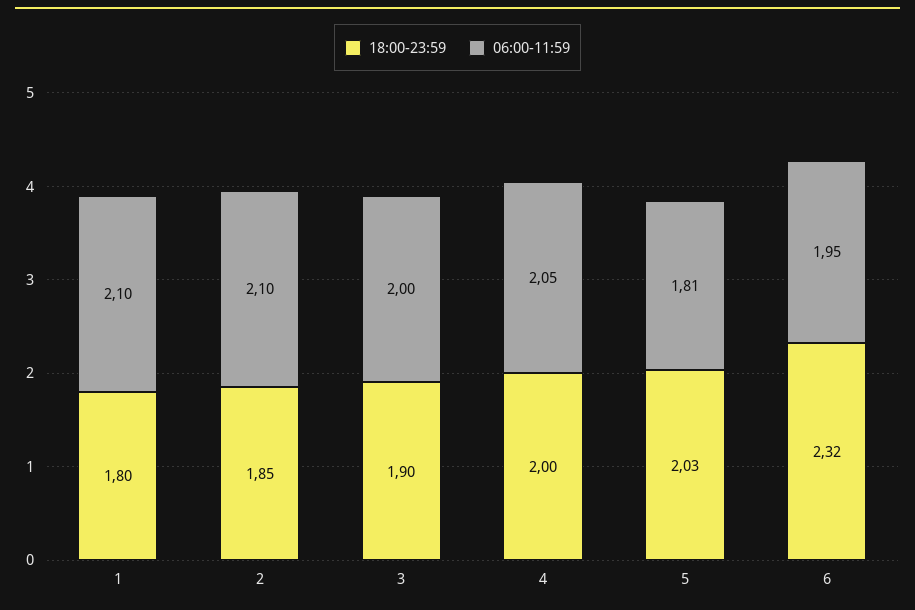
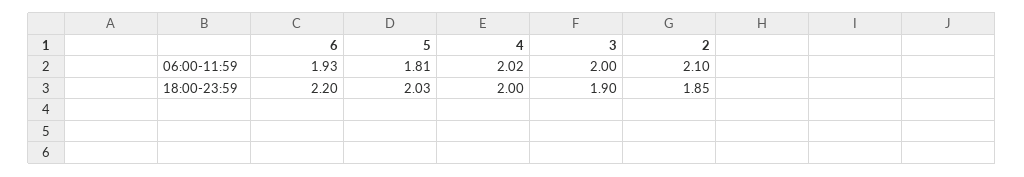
  {
    "18:00-23:59": {
-     "1": 1.8,
      "2": 1.85,
      "3": 1.9,
      "4": 2,
      "5": 2.03,
-     "6": 2.32
+     "6": 2.2
    },
    "06:00-11:59": {
-     "1": 2.1,
      "2": 2.1,
      "3": 2,
-     "4": 2.05,
+     "4": 2.02,
      "5": 1.81,
-     "6": 1.95
+     "6": 1.93
    }
  }

